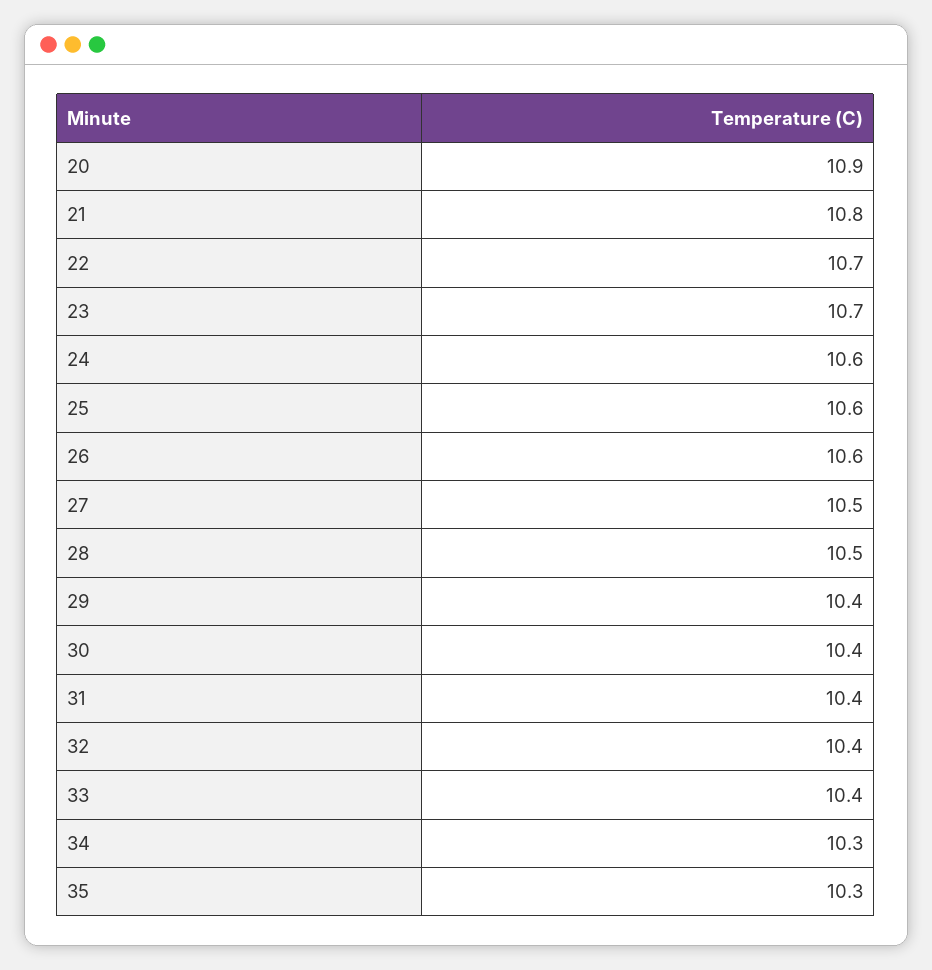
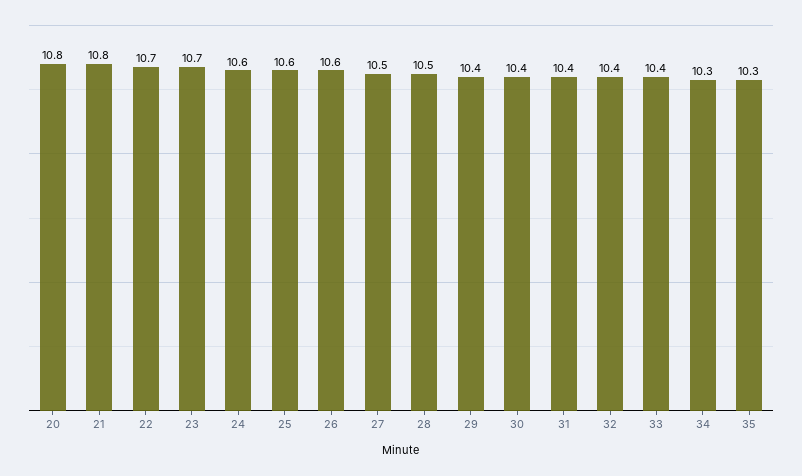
  {
-   "20": 10.9,
+   "20": 10.8,
    "21": 10.8,
    "22": 10.7,
    "23": 10.7,
    "24": 10.6,
    "25": 10.6,
    "26": 10.6,
    "27": 10.5,
    "28": 10.5,
    "29": 10.4,
    "30": 10.4,
    "31": 10.4,
    "32": 10.4,
    "33": 10.4,
    "34": 10.3,
    "35": 10.3
  }

